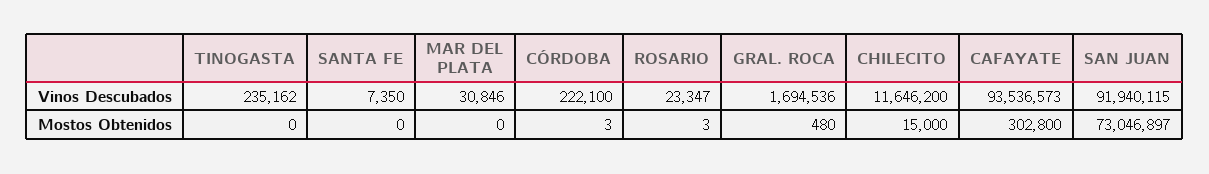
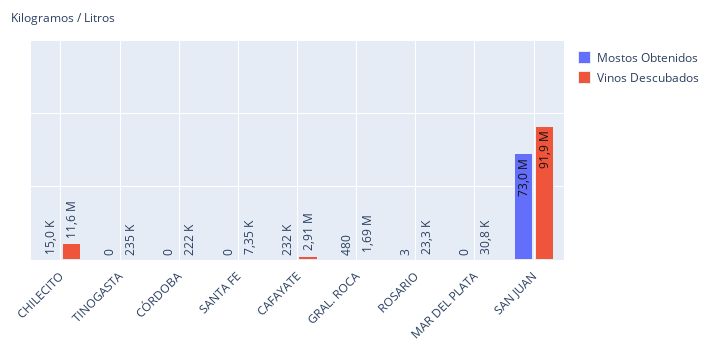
  {
    "Vinos Descubados": {
      "TINOGASTA": 235162,
      "SANTA FE": 7350,
      "MAR DEL PLATA": 30846,
      "CÓRDOBA": 222100,
      "ROSARIO": 23347,
      "GRAL. ROCA": 1694536,
      "CHILECITO": 11646200,
-     "CAFAYATE": 93536573,
+     "CAFAYATE": 2910000,
      "SAN JUAN": 91940115
    },
    "Mostos Obtenidos": {
      "TINOGASTA": 0,
      "SANTA FE": 0,
      "MAR DEL PLATA": 0,
-     "CÓRDOBA": 3,
+     "CÓRDOBA": 0,
      "ROSARIO": 3,
      "GRAL. ROCA": 480,
      "CHILECITO": 15000,
-     "CAFAYATE": 302800,
+     "CAFAYATE": 232000,
      "SAN JUAN": 73046897
    }
  }

